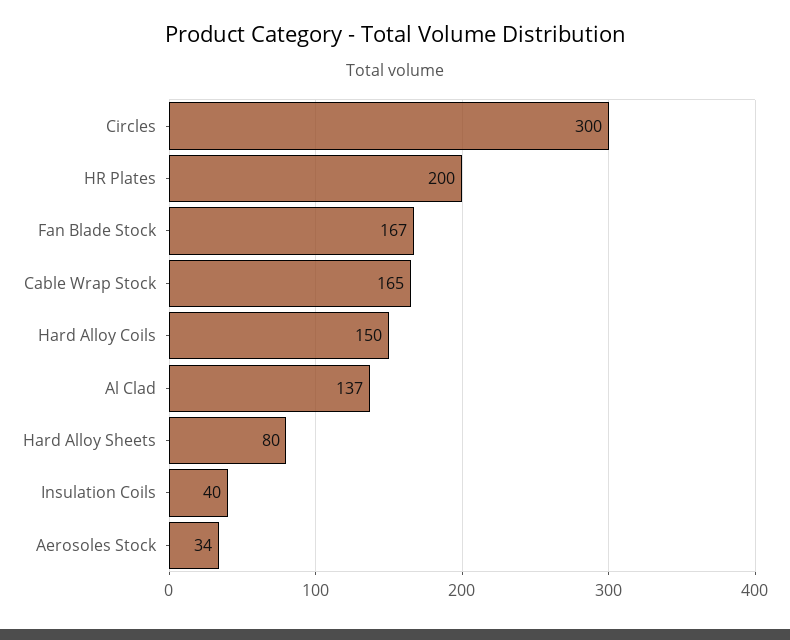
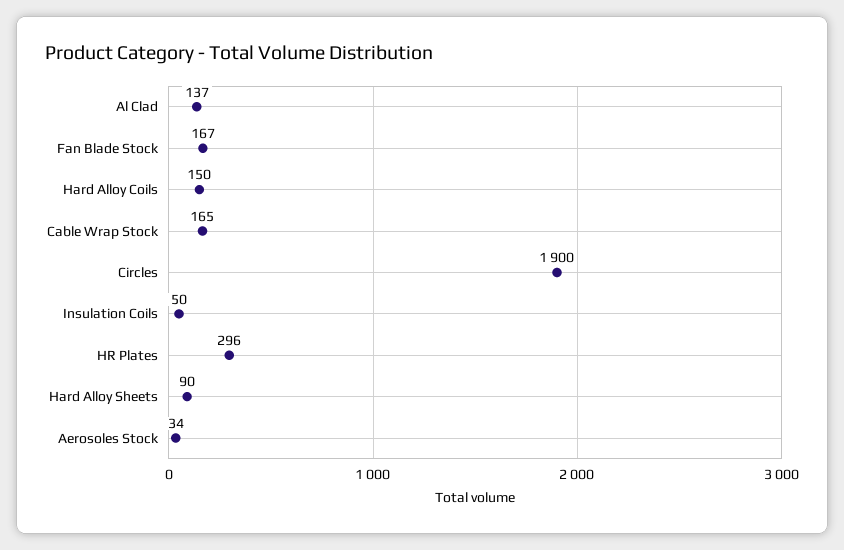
  {
-   "Circles": 300,
+   "Circles": 1900,
-   "HR Plates": 200,
+   "HR Plates": 296,
    "Fan Blade Stock": 167,
    "Cable Wrap Stock": 165,
    "Hard Alloy Coils": 150,
    "Al Clad": 137,
-   "Hard Alloy Sheets": 80,
+   "Hard Alloy Sheets": 90,
-   "Insulation Coils": 40,
+   "Insulation Coils": 50,
    "Aerosoles Stock": 34
  }

